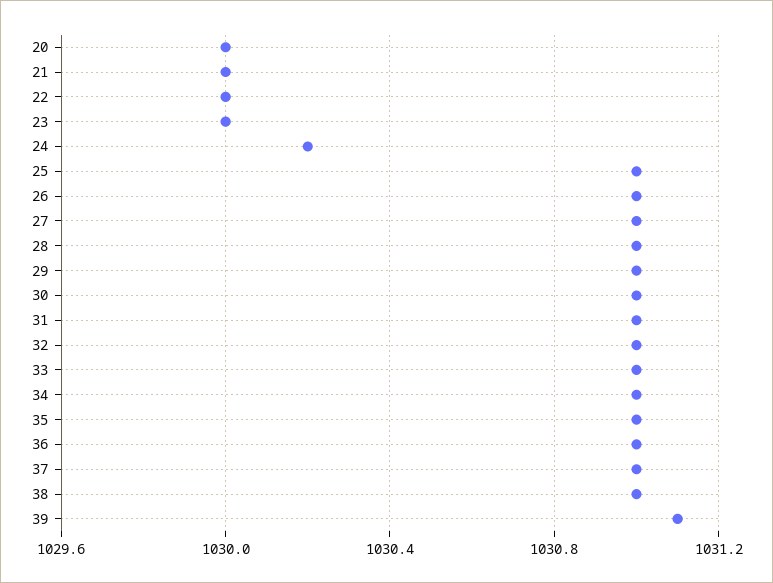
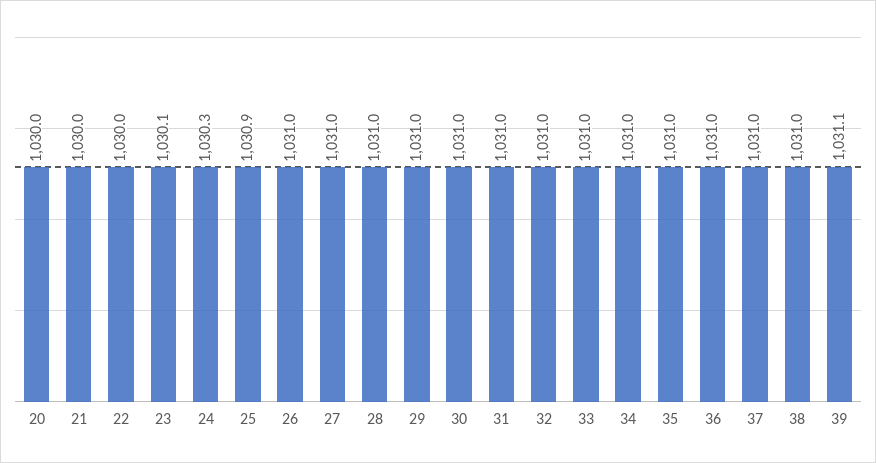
  {
    "20": 1030,
    "21": 1030,
    "22": 1030,
-   "23": 1030,
+   "23": 1030.1,
-   "24": 1030.2,
+   "24": 1030.3,
-   "25": 1031,
+   "25": 1030.9,
    "26": 1031,
    "27": 1031,
    "28": 1031,
    "29": 1031,
    "30": 1031,
    "31": 1031,
    "32": 1031,
    "33": 1031,
    "34": 1031,
    "35": 1031,
    "36": 1031,
    "37": 1031,
    "38": 1031,
    "39": 1031.1
  }

